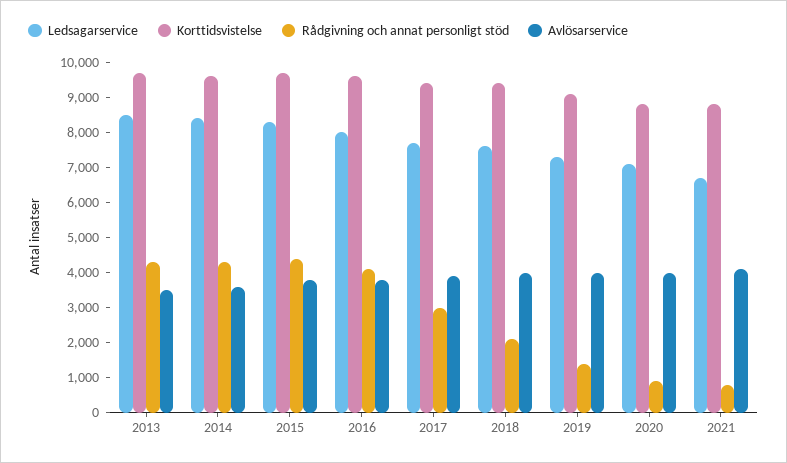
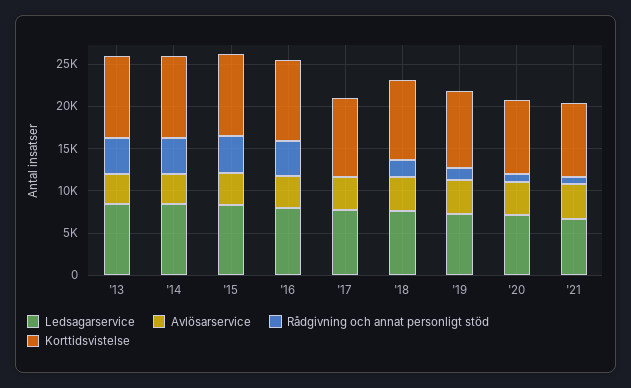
  {
    "Ledsagarservice": {
      "2013": 8500,
      "2014": 8500,
      "2015": 8250,
      "2016": 8000,
      "2017": 7750,
      "2018": 7500,
      "2019": 7250,
      "2020": 7000,
      "2021": 6750
    },
    "Korttidsvistelse": {
      "2013": 9750,
      "2014": 9500,
      "2015": 9750,
      "2016": 9500,
      "2017": 9500,
      "2018": 9500,
      "2019": 9000,
      "2020": 8750,
      "2021": 8750
    },
    "Rådgivning och annat personligt stöd": {
      "2013": 4250,
      "2014": 4250,
      "2015": 4500,
      "2016": 4000,
-     "2017": 3000,
+     "2017": 0,
      "2018": 2000,
      "2019": 1500,
      "2020": 1000,
      "2021": 750
    },
    "Avlösarservice": {
      "2013": 3500,
      "2014": 3500,
      "2015": 3750,
      "2016": 3750,
      "2017": 4000,
      "2018": 4000,
      "2019": 4000,
      "2020": 4000,
      "2021": 4000
    }
  }

